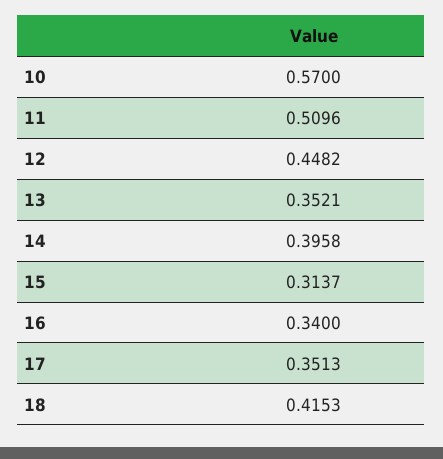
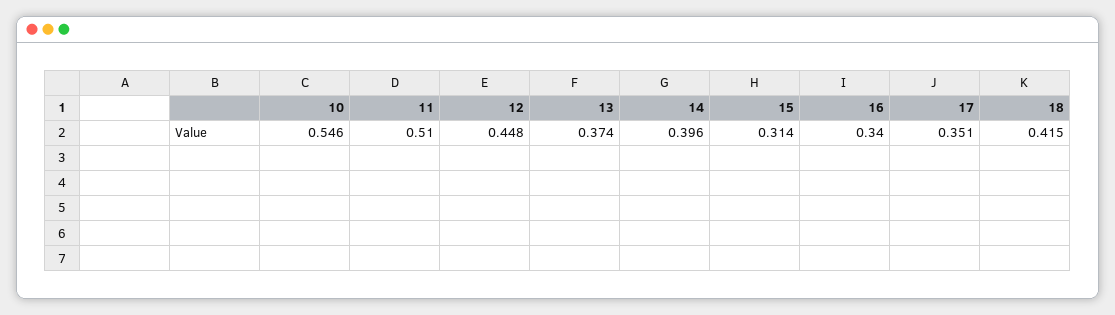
  {
-   "10": 0.57,
+   "10": 0.546,
    "11": 0.5096,
    "12": 0.4482,
-   "13": 0.3521,
+   "13": 0.374,
    "14": 0.3958,
    "15": 0.3137,
    "16": 0.34,
    "17": 0.3513,
    "18": 0.4153
  }

